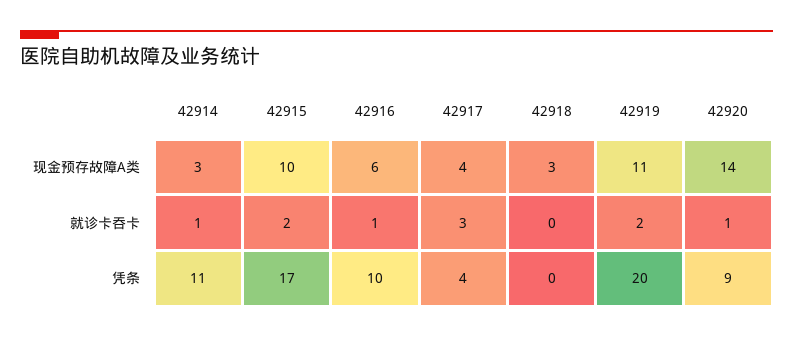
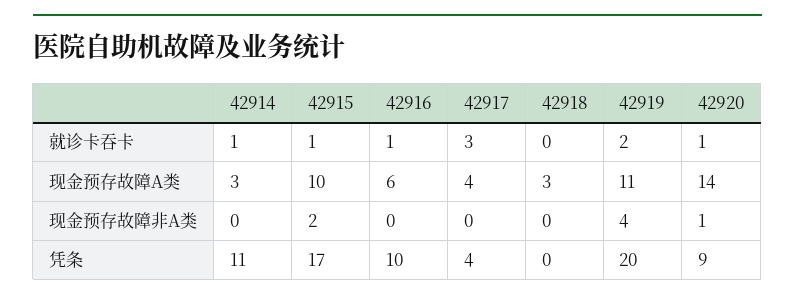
  {
    "42914": {
      "现金预存故障A类": 3,
      "就诊卡吞卡": 1,
-     "凭条": 11
+     "凭条": 11,
+     "现金预存故障非A类": 0
    },
    "42915": {
      "现金预存故障A类": 10,
-     "就诊卡吞卡": 2,
+     "就诊卡吞卡": 1,
-     "凭条": 17
+     "凭条": 17,
+     "现金预存故障非A类": 2
    },
    "42916": {
      "现金预存故障A类": 6,
      "就诊卡吞卡": 1,
-     "凭条": 10
+     "凭条": 10,
+     "现金预存故障非A类": 0
    },
    "42917": {
      "现金预存故障A类": 4,
      "就诊卡吞卡": 3,
-     "凭条": 4
+     "凭条": 4,
+     "现金预存故障非A类": 0
    },
    "42918": {
      "现金预存故障A类": 3,
      "就诊卡吞卡": 0,
-     "凭条": 0
+     "凭条": 0,
+     "现金预存故障非A类": 0
    },
    "42919": {
      "现金预存故障A类": 11,
      "就诊卡吞卡": 2,
-     "凭条": 20
+     "凭条": 20,
+     "现金预存故障非A类": 4
    },
    "42920": {
      "现金预存故障A类": 14,
      "就诊卡吞卡": 1,
-     "凭条": 9
+     "凭条": 9,
+     "现金预存故障非A类": 1
    }
  }

